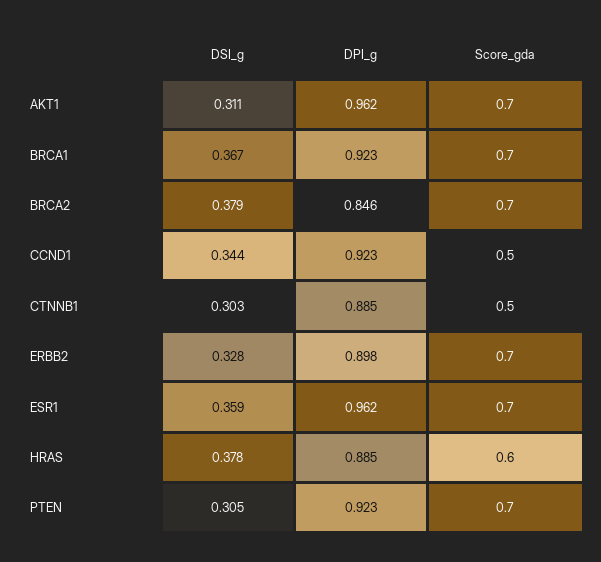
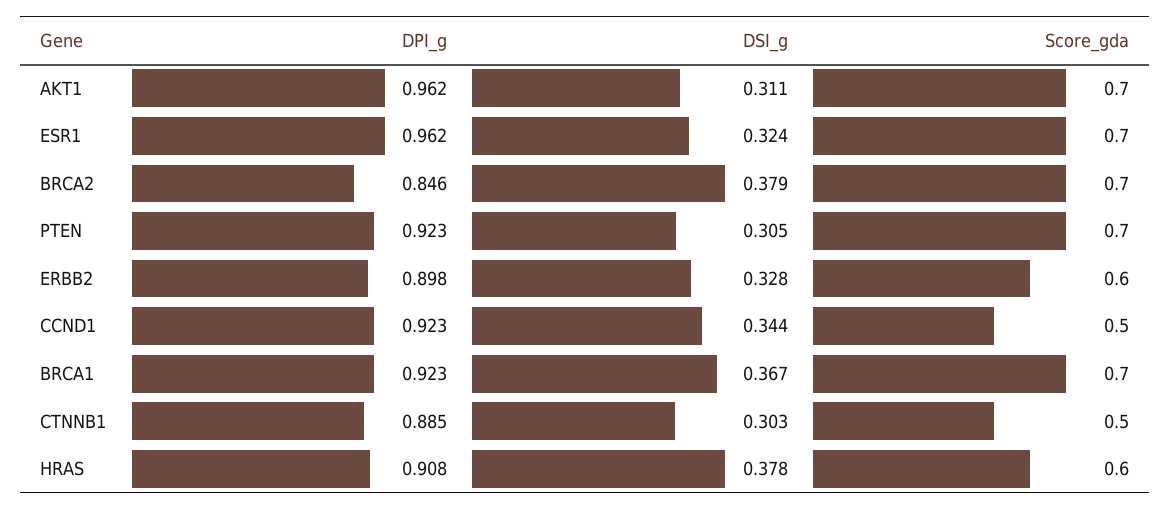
  {
    "DSI_g": {
      "AKT1": 0.311,
      "BRCA1": 0.367,
      "BRCA2": 0.379,
      "CCND1": 0.344,
      "CTNNB1": 0.303,
      "ERBB2": 0.328,
-     "ESR1": 0.359,
+     "ESR1": 0.324,
      "HRAS": 0.378,
      "PTEN": 0.305
    },
    "DPI_g": {
      "AKT1": 0.962,
      "BRCA1": 0.923,
      "BRCA2": 0.846,
      "CCND1": 0.923,
      "CTNNB1": 0.885,
      "ERBB2": 0.898,
      "ESR1": 0.962,
-     "HRAS": 0.885,
+     "HRAS": 0.908,
      "PTEN": 0.923
    },
    "Score_gda": {
      "AKT1": 0.7,
      "BRCA1": 0.7,
      "BRCA2": 0.7,
      "CCND1": 0.5,
      "CTNNB1": 0.5,
-     "ERBB2": 0.7,
+     "ERBB2": 0.6,
      "ESR1": 0.7,
      "HRAS": 0.6,
      "PTEN": 0.7
    }
  }

